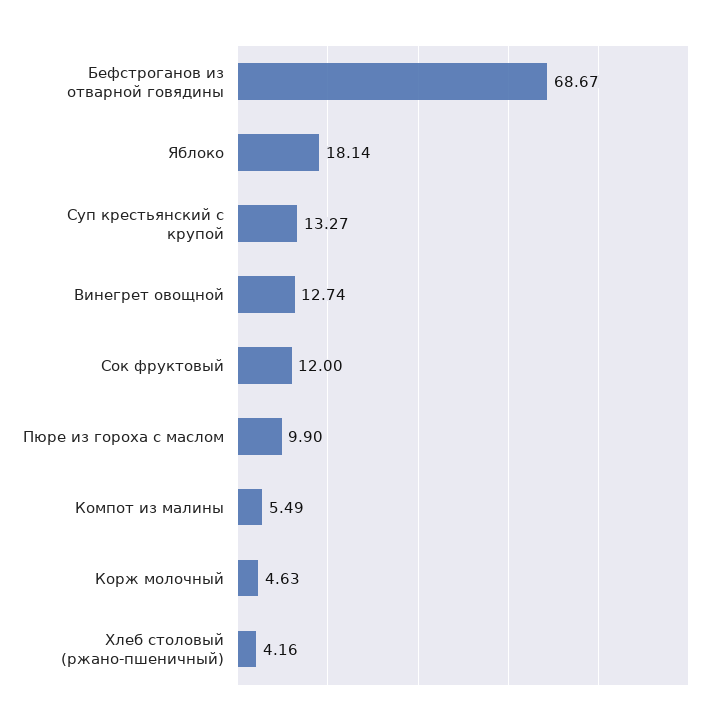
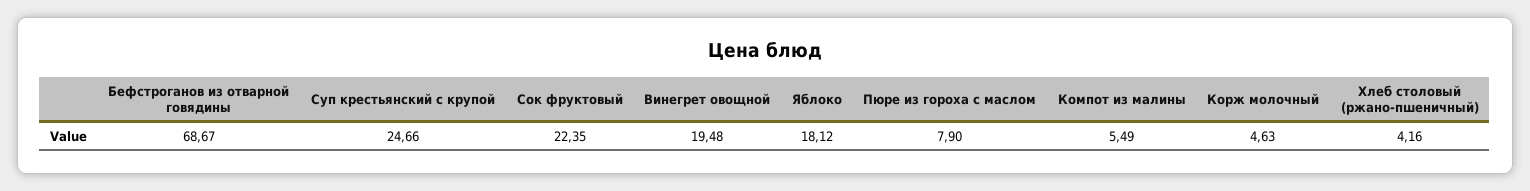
  {
    "Бефстроганов из отварной говядины": 68.67,
-   "Яблоко": 18.14,
+   "Яблоко": 18.12,
-   "Суп крестьянский с крупой": 13.27,
+   "Суп крестьянский с крупой": 24.66,
-   "Винегрет овощной": 12.74,
+   "Винегрет овощной": 19.48,
-   "Сок фруктовый": 12,
+   "Сок фруктовый": 22.35,
-   "Пюре из гороха с маслом": 9.9,
+   "Пюре из гороха с маслом": 7.9,
    "Компот из малины": 5.49,
    "Корж молочный": 4.63,
    "Хлеб столовый (ржано-пшеничный)": 4.16
  }

